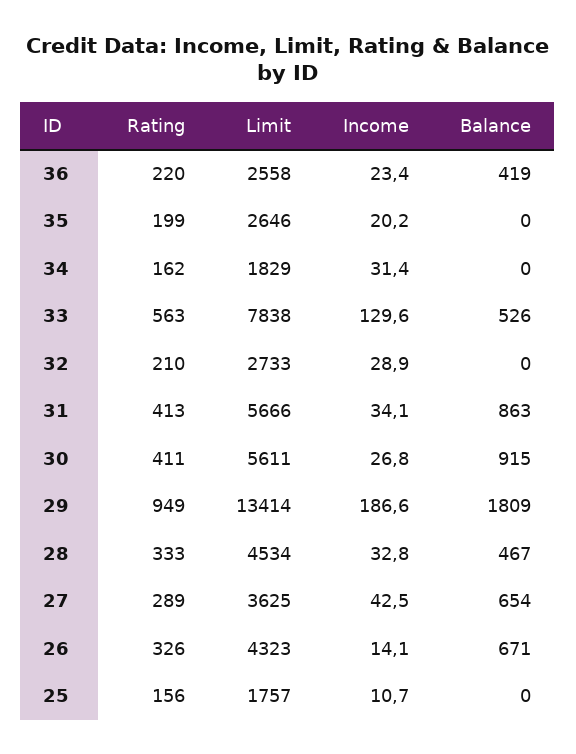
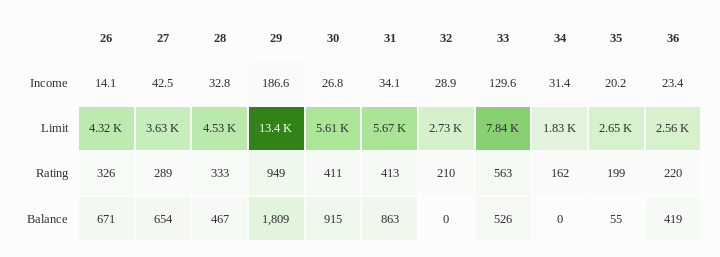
  {
    "Rating": {
      "36": 220,
      "35": 199,
      "34": 162,
      "33": 563,
      "32": 210,
      "31": 413,
      "30": 411,
      "29": 949,
      "28": 333,
      "27": 289,
-     "26": 326,
+     "26": 326
-     "25": 156
    },
    "Limit": {
      "36": 2558,
      "35": 2646,
      "34": 1829,
      "33": 7838,
      "32": 2733,
      "31": 5666,
      "30": 5611,
      "29": 13414,
      "28": 4534,
      "27": 3625,
-     "26": 4323,
+     "26": 4323
-     "25": 1757
    },
    "Income": {
      "36": 23.4,
      "35": 20.2,
      "34": 31.4,
      "33": 129.6,
      "32": 28.9,
      "31": 34.1,
      "30": 26.8,
      "29": 186.6,
      "28": 32.8,
      "27": 42.5,
-     "26": 14.1,
+     "26": 14.1
-     "25": 10.7
    },
    "Balance": {
      "36": 419,
-     "35": 0,
+     "35": 55,
      "34": 0,
      "33": 526,
      "32": 0,
      "31": 863,
      "30": 915,
      "29": 1809,
      "28": 467,
      "27": 654,
-     "26": 671,
+     "26": 671
-     "25": 0
    }
  }

